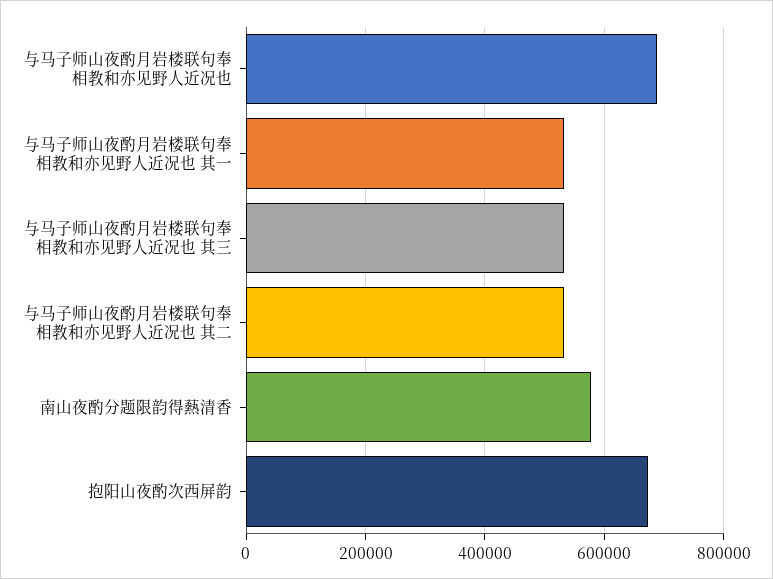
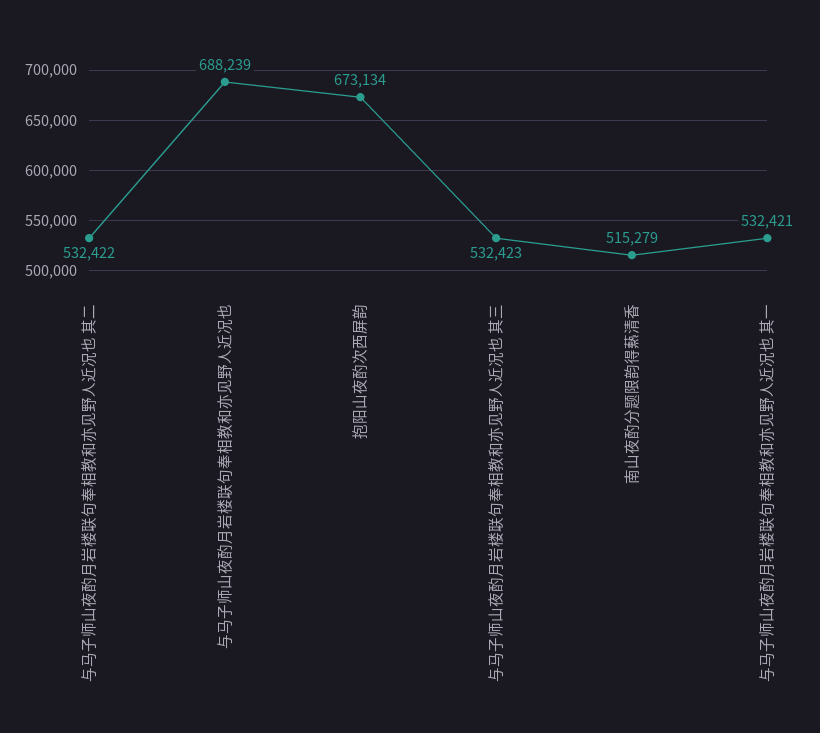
  {
    "与马子师山夜酌月岩楼联句奉相教和亦见野人近况也": 688239,
    "与马子师山夜酌月岩楼联句奉相教和亦见野人近况也 其一": 532421,
    "与马子师山夜酌月岩楼联句奉相教和亦见野人近况也 其三": 532423,
    "与马子师山夜酌月岩楼联句奉相教和亦见野人近况也 其二": 532422,
-   "南山夜酌分题限韵得爇清香": 580000,
+   "南山夜酌分题限韵得爇清香": 515279,
    "抱阳山夜酌次西屏韵": 673134
  }

